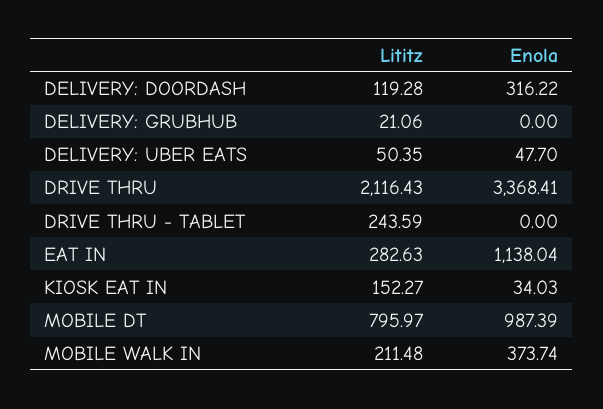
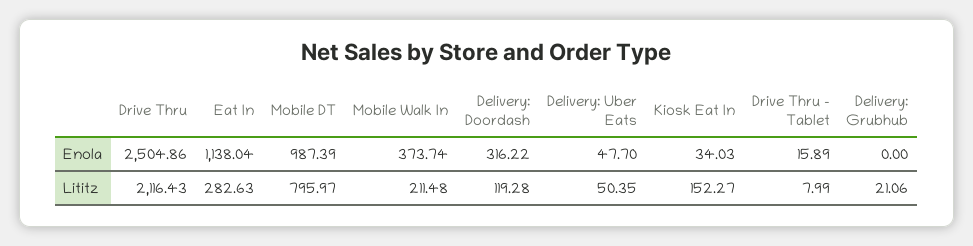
  {
    "Lititz": {
      "DELIVERY: DOORDASH": 119.28,
      "DELIVERY: GRUBHUB": 21.06,
      "DELIVERY: UBER EATS": 50.35,
      "DRIVE THRU": 2116.43,
-     "DRIVE THRU - TABLET": 243.59,
+     "DRIVE THRU - TABLET": 7.99,
      "EAT IN": 282.63,
      "KIOSK EAT IN": 152.27,
      "MOBILE DT": 795.97,
      "MOBILE WALK IN": 211.48
    },
    "Enola": {
      "DELIVERY: DOORDASH": 316.22,
      "DELIVERY: GRUBHUB": 0,
      "DELIVERY: UBER EATS": 47.7,
-     "DRIVE THRU": 3368.41,
+     "DRIVE THRU": 2504.86,
-     "DRIVE THRU - TABLET": 0,
+     "DRIVE THRU - TABLET": 15.89,
      "EAT IN": 1138.04,
      "KIOSK EAT IN": 34.03,
      "MOBILE DT": 987.39,
      "MOBILE WALK IN": 373.74
    }
  }

